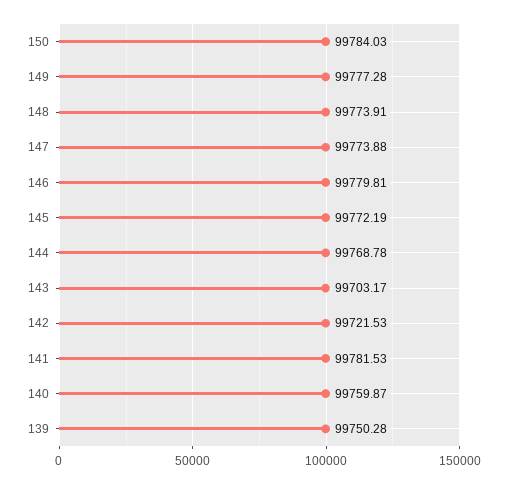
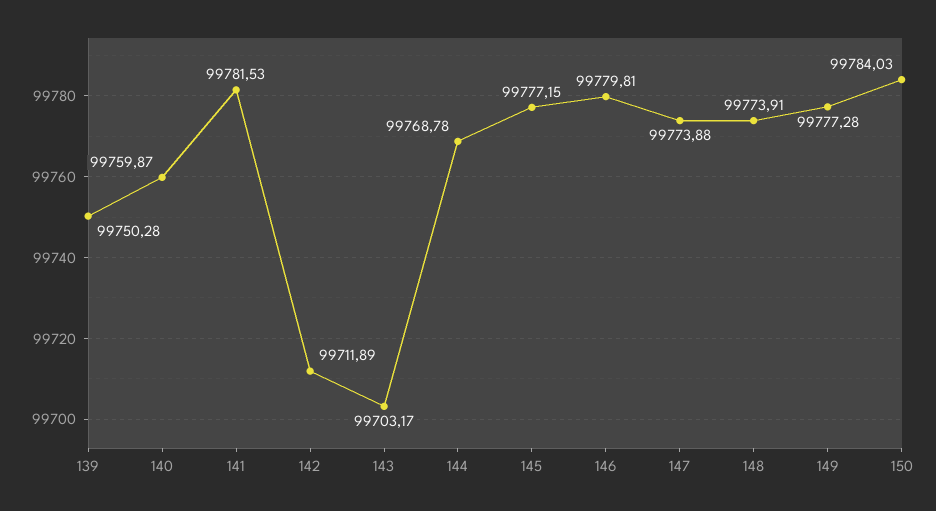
  {
    "150": 99784.03,
    "149": 99777.28,
    "148": 99773.91,
    "147": 99773.88,
    "146": 99779.81,
-   "145": 99772.19,
+   "145": 99777.15,
    "144": 99768.78,
    "143": 99703.17,
-   "142": 99721.53,
+   "142": 99711.89,
    "141": 99781.53,
    "140": 99759.87,
    "139": 99750.28
  }

